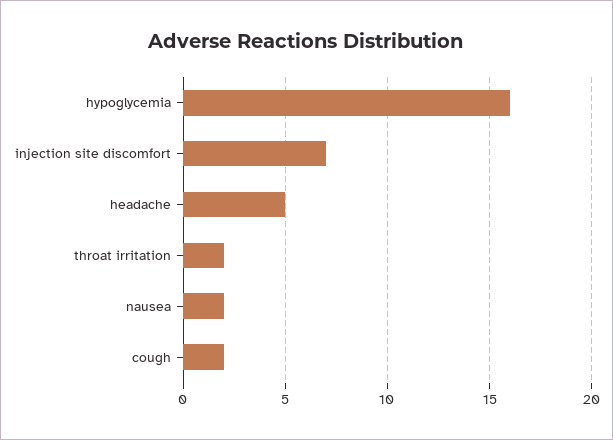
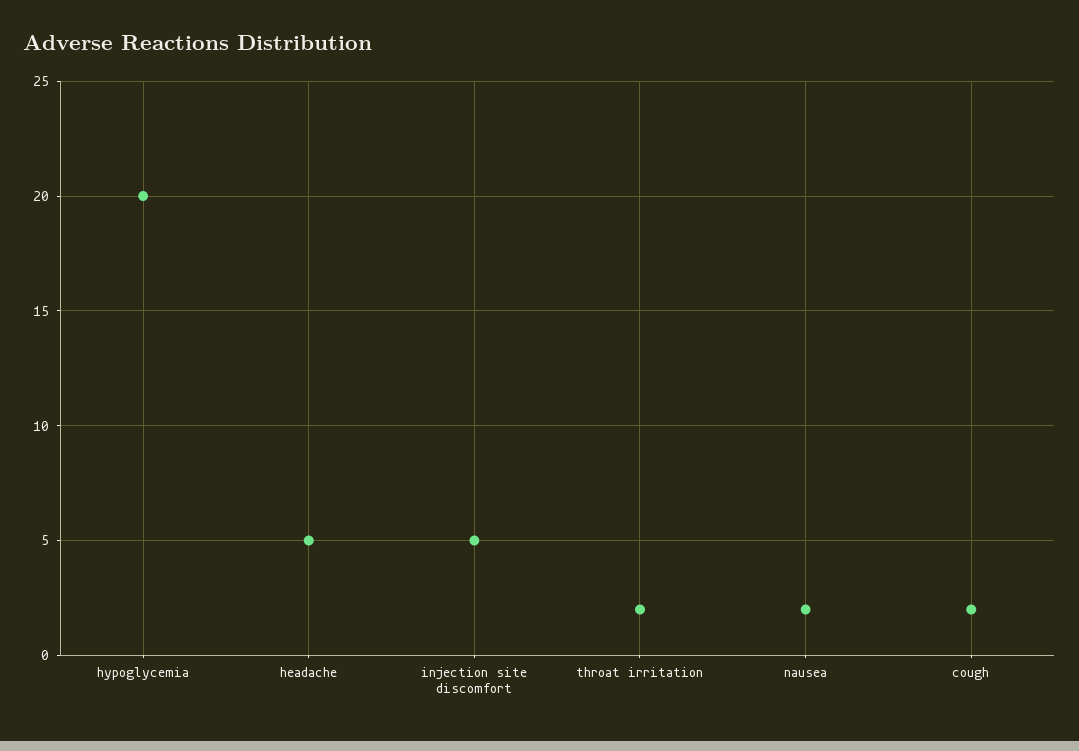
  {
-   "hypoglycemia": 16,
+   "hypoglycemia": 20,
-   "injection site discomfort": 7,
+   "injection site discomfort": 5,
    "headache": 5,
    "throat irritation": 2,
    "nausea": 2,
    "cough": 2
  }

